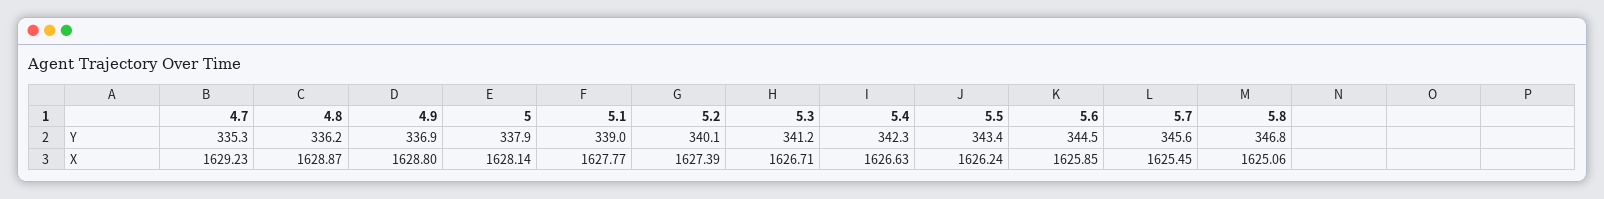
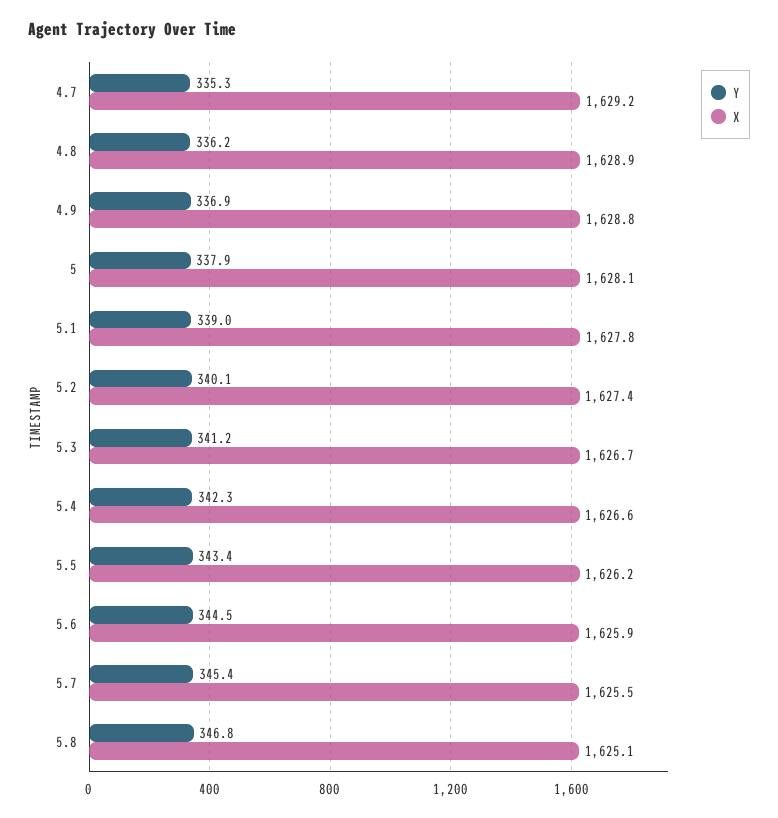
  {
    "Y": {
      "4.7": 335.3,
      "4.8": 336.2,
      "4.9": 336.9,
      "5": 337.9,
      "5.1": 339,
      "5.2": 340.1,
      "5.3": 341.2,
      "5.4": 342.3,
      "5.5": 343.4,
      "5.6": 344.5,
-     "5.7": 345.6,
+     "5.7": 345.4,
      "5.8": 346.8
    },
    "X": {
      "4.7": 1629.23,
      "4.8": 1628.87,
      "4.9": 1628.8,
      "5": 1628.14,
      "5.1": 1627.77,
      "5.2": 1627.39,
      "5.3": 1626.71,
      "5.4": 1626.63,
      "5.5": 1626.24,
      "5.6": 1625.85,
      "5.7": 1625.45,
      "5.8": 1625.06
    }
  }

